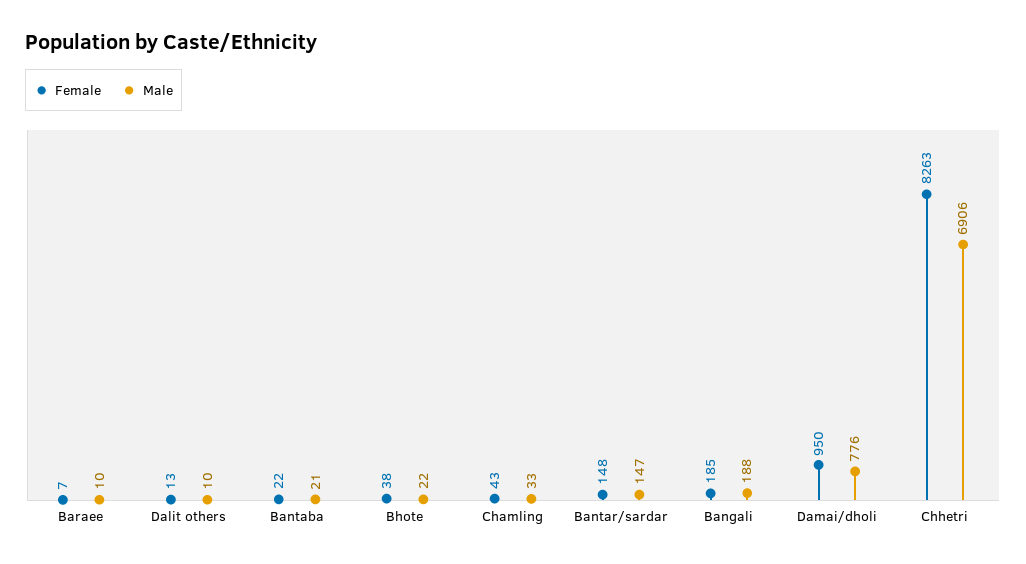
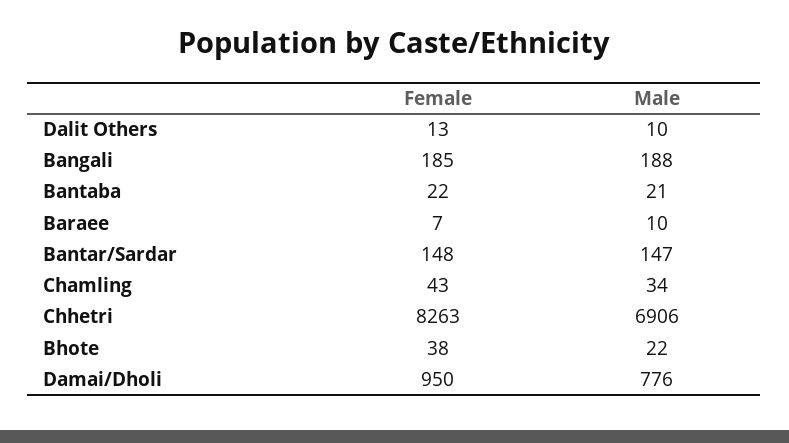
  {
    "Female": {
      "Baraee": 7,
      "Dalit others": 13,
      "Bantaba": 22,
      "Bhote": 38,
      "Chamling": 43,
      "Bantar/sardar": 148,
      "Bangali": 185,
      "Damai/dholi": 950,
      "Chhetri": 8263
    },
    "Male": {
      "Baraee": 10,
      "Dalit others": 10,
      "Bantaba": 21,
      "Bhote": 22,
-     "Chamling": 33,
+     "Chamling": 34,
      "Bantar/sardar": 147,
      "Bangali": 188,
      "Damai/dholi": 776,
      "Chhetri": 6906
    }
  }

